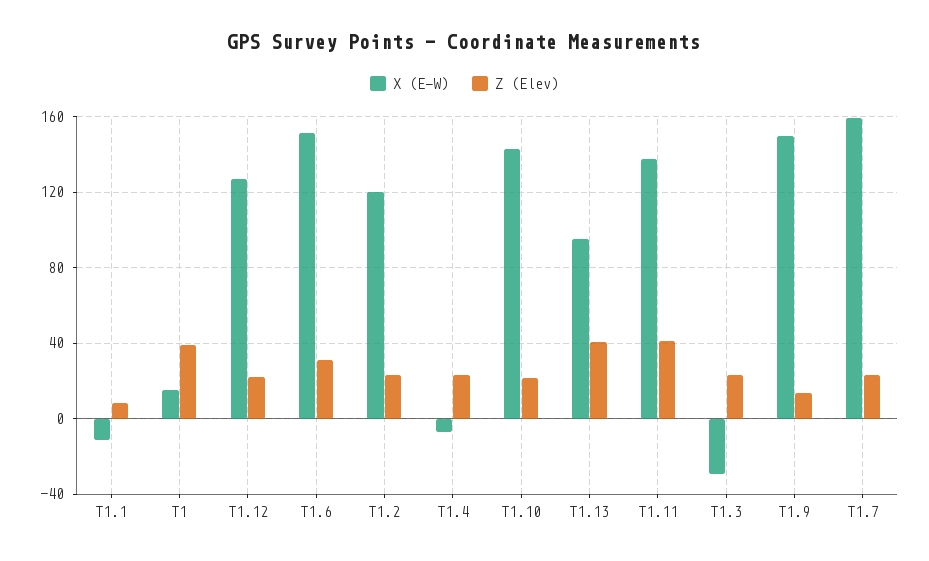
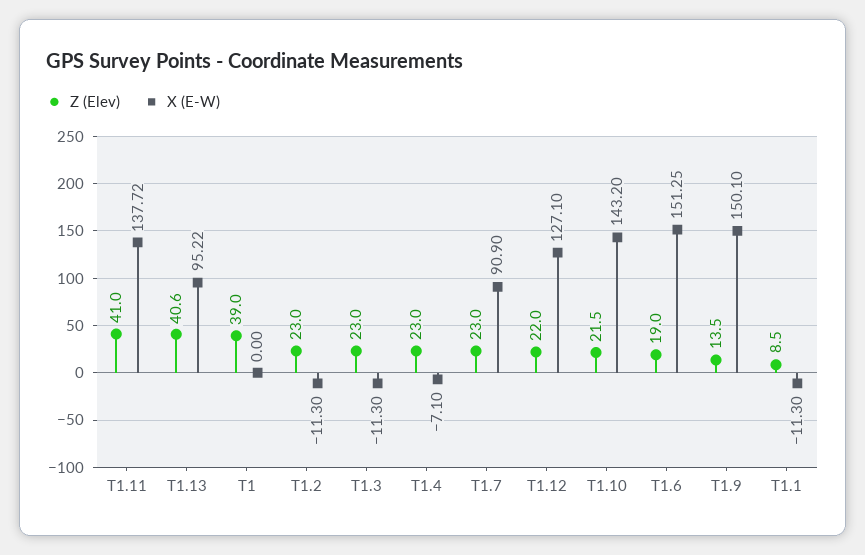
  {
    "X (E-W)": {
      "T1.1": -11.3,
-     "T1": 15,
+     "T1": 0,
      "T1.12": 127.1,
      "T1.6": 151.25,
-     "T1.2": 120,
+     "T1.2": -11.3,
      "T1.4": -7.1,
      "T1.10": 143.2,
      "T1.13": 95.22,
      "T1.11": 137.72,
-     "T1.3": -30,
+     "T1.3": -11.3,
      "T1.9": 150.1,
-     "T1.7": 160
+     "T1.7": 90.9
    },
    "Z (Elev)": {
      "T1.1": 8.5,
      "T1": 39,
      "T1.12": 22,
-     "T1.6": 30,
+     "T1.6": 19,
      "T1.2": 23,
      "T1.4": 23,
      "T1.10": 21.5,
      "T1.13": 40.6,
      "T1.11": 41,
      "T1.3": 23,
      "T1.9": 13.5,
      "T1.7": 23
    }
  }

